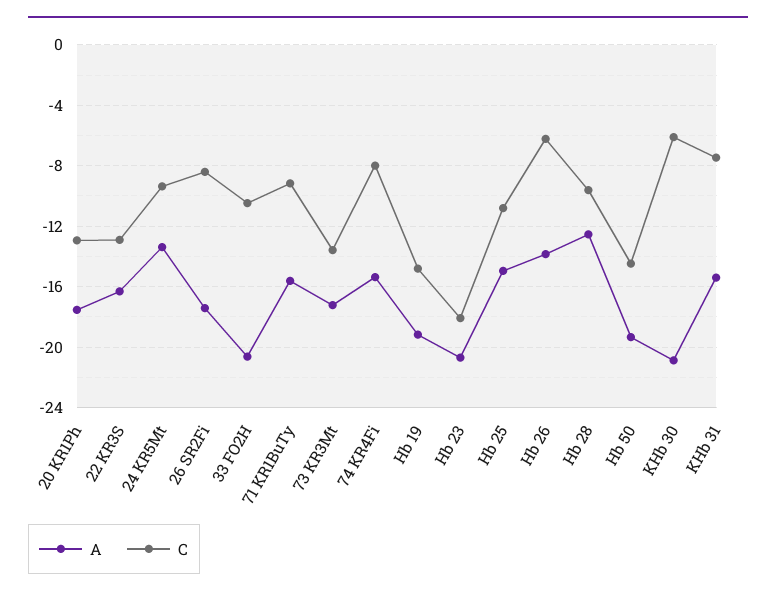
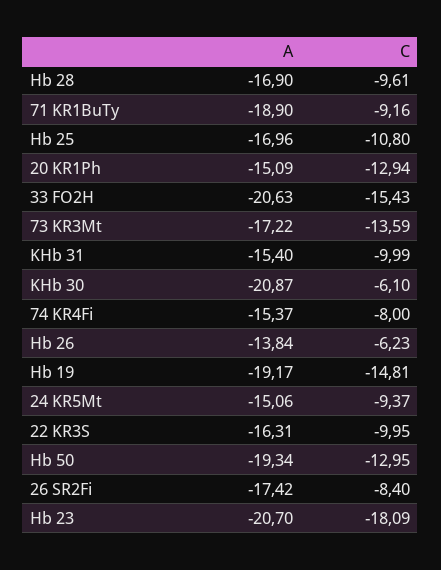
  {
    "A": {
-     "20 KR1Ph": -17.5,
+     "20 KR1Ph": -15.09,
      "22 KR3S": -16.31,
-     "24 KR5Mt": -13.5,
+     "24 KR5Mt": -15.06,
      "26 SR2Fi": -17.42,
      "33 FO2H": -20.63,
-     "71 KR1BuTy": -15.5,
+     "71 KR1BuTy": -18.9,
      "73 KR3Mt": -17.22,
      "74 KR4Fi": -15.37,
      "Hb 19": -19.17,
      "Hb 23": -20.7,
-     "Hb 25": -15,
+     "Hb 25": -16.96,
      "Hb 26": -13.84,
-     "Hb 28": -12.5,
+     "Hb 28": -16.9,
      "Hb 50": -19.34,
      "KHb 30": -20.87,
      "KHb 31": -15.4
    },
    "C": {
      "20 KR1Ph": -12.94,
-     "22 KR3S": -13,
+     "22 KR3S": -9.95,
      "24 KR5Mt": -9.37,
      "26 SR2Fi": -8.4,
-     "33 FO2H": -10.5,
+     "33 FO2H": -15.43,
      "71 KR1BuTy": -9.16,
      "73 KR3Mt": -13.59,
      "74 KR4Fi": -8,
      "Hb 19": -14.81,
      "Hb 23": -18.09,
      "Hb 25": -10.8,
      "Hb 26": -6.23,
      "Hb 28": -9.61,
-     "Hb 50": -14.5,
+     "Hb 50": -12.95,
      "KHb 30": -6.1,
-     "KHb 31": -7.5
+     "KHb 31": -9.99
    }
  }

